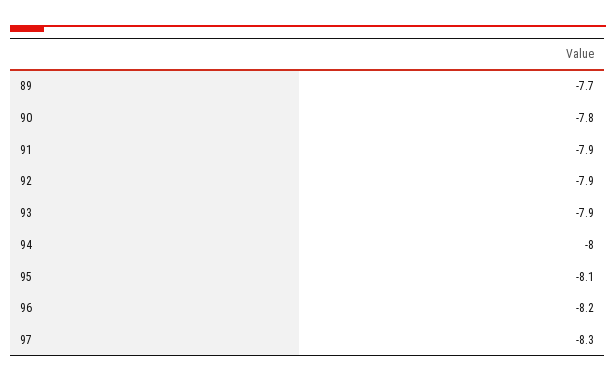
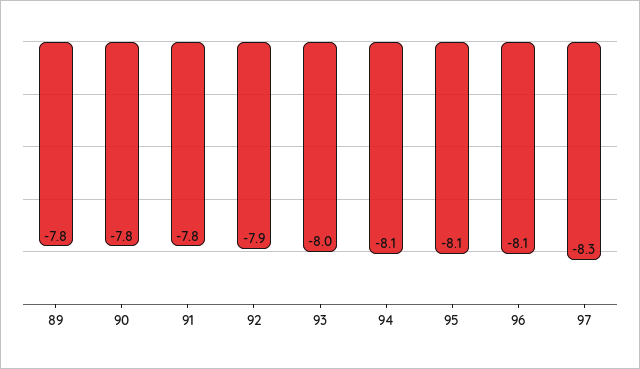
  {
-   "89": -7.7,
+   "89": -7.8,
    "90": -7.8,
-   "91": -7.9,
+   "91": -7.8,
    "92": -7.9,
-   "93": -7.9,
+   "93": -8,
-   "94": -8,
+   "94": -8.1,
    "95": -8.1,
-   "96": -8.2,
+   "96": -8.1,
    "97": -8.3
  }

